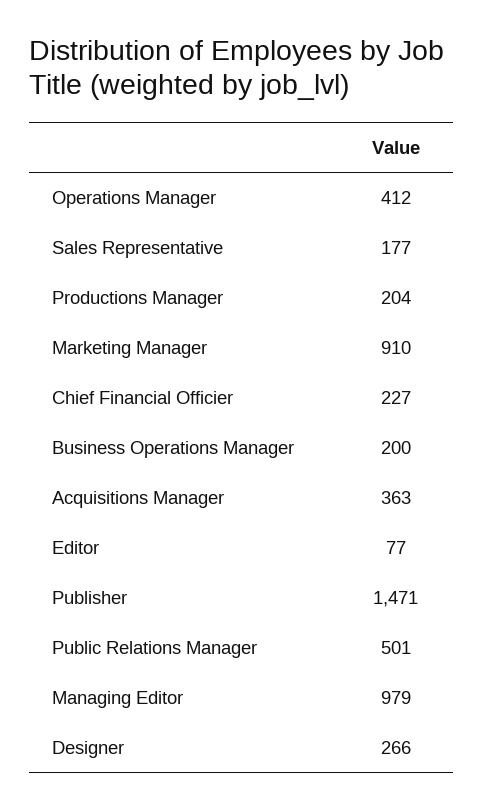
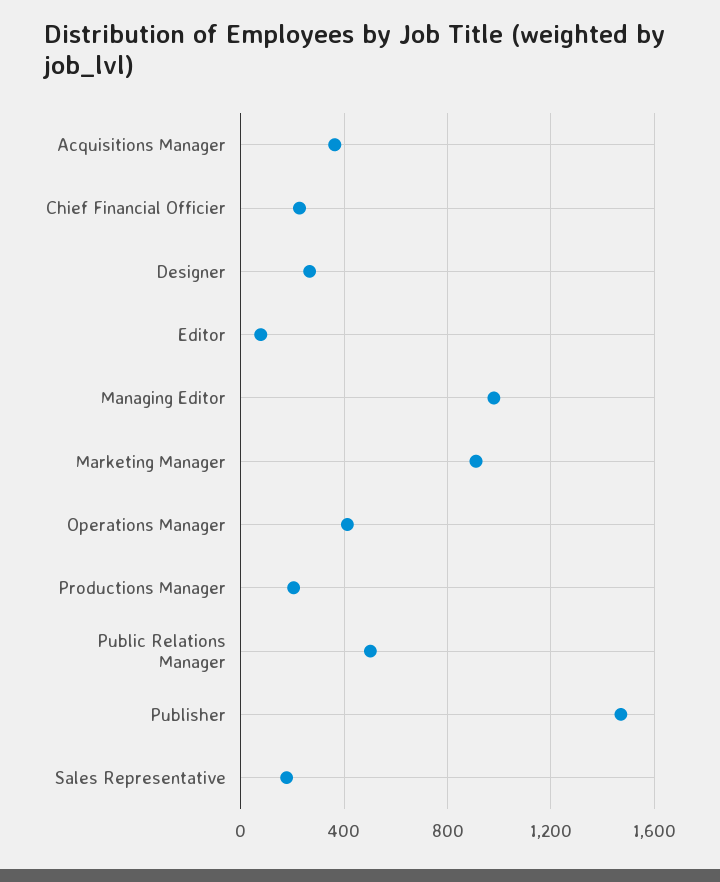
  {
    "Operations Manager": 412,
    "Sales Representative": 177,
    "Productions Manager": 204,
    "Marketing Manager": 910,
    "Chief Financial Officier": 227,
-   "Business Operations Manager": 200,
    "Acquisitions Manager": 363,
    "Editor": 77,
    "Publisher": 1471,
    "Public Relations Manager": 501,
    "Managing Editor": 979,
    "Designer": 266
  }

